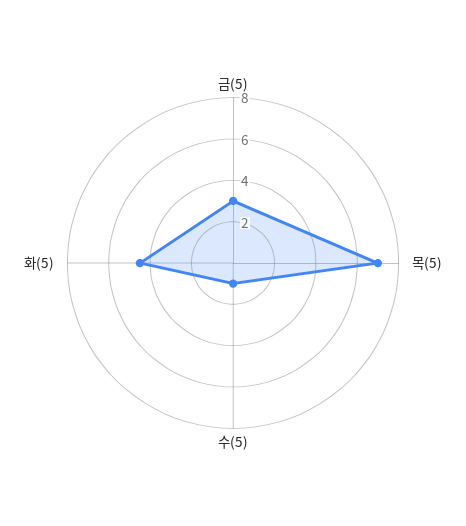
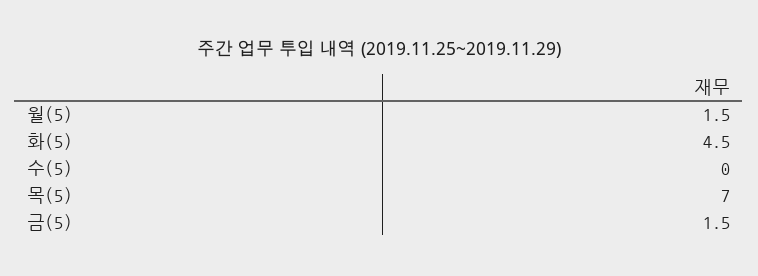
  {
-   "금(5)": 3,
+   "금(5)": 1.5,
    "목(5)": 7,
-   "수(5)": 1,
+   "수(5)": 0,
-   "화(5)": 4.5
+   "화(5)": 4.5,
+   "월(5)": 1.5
  }

